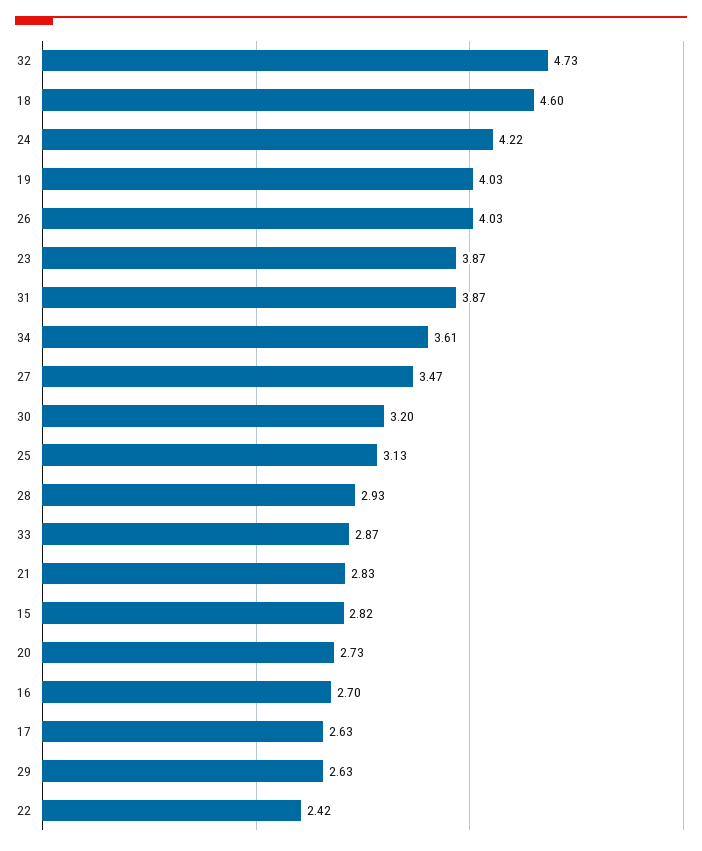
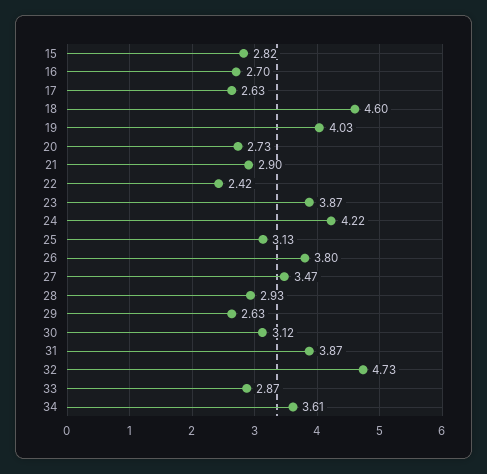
  {
    "32": 4.73,
    "18": 4.6,
    "24": 4.22,
    "19": 4.03,
-   "26": 4.03,
+   "26": 3.8,
    "23": 3.87,
    "31": 3.87,
    "34": 3.61,
    "27": 3.47,
-   "30": 3.2,
+   "30": 3.12,
    "25": 3.13,
    "28": 2.93,
    "33": 2.87,
-   "21": 2.83,
+   "21": 2.9,
    "15": 2.82,
    "20": 2.73,
    "16": 2.7,
    "17": 2.63,
    "29": 2.63,
    "22": 2.42
  }

